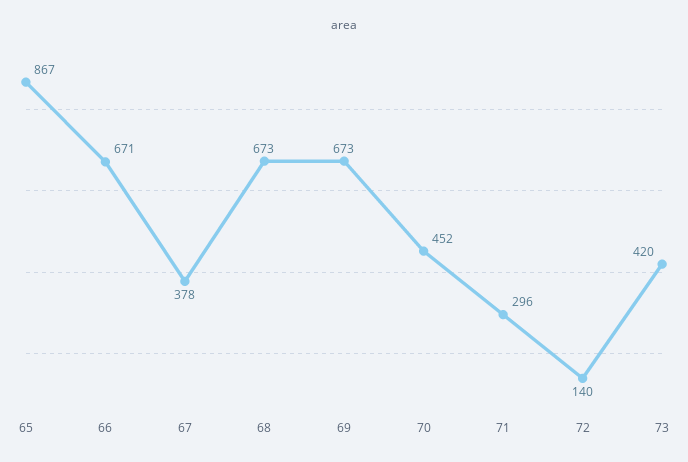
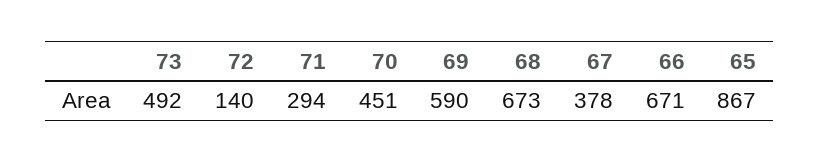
  {
    "65": 867,
    "66": 671,
    "67": 378,
    "68": 673,
-   "69": 673,
+   "69": 590,
-   "70": 452,
+   "70": 451,
-   "71": 296,
+   "71": 294,
    "72": 140,
-   "73": 420
+   "73": 492
  }

